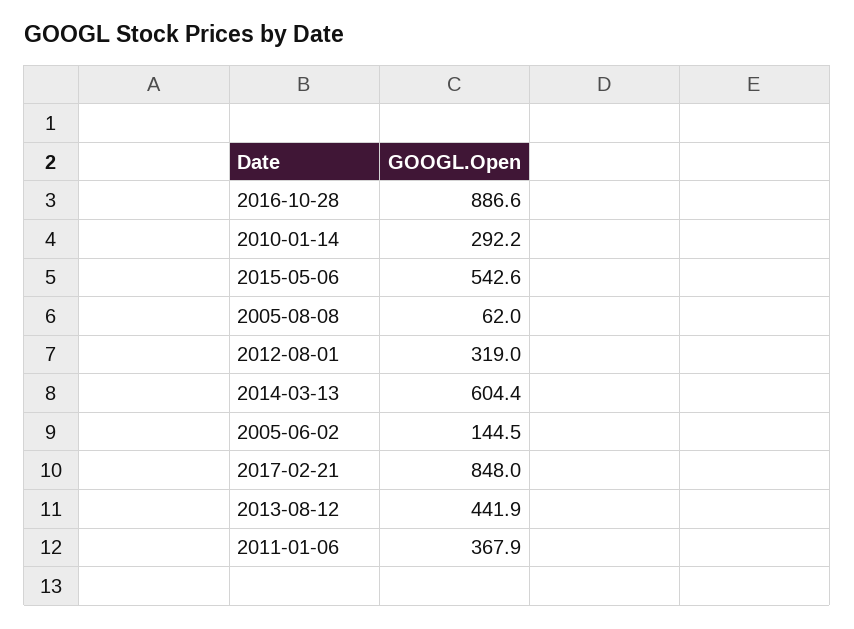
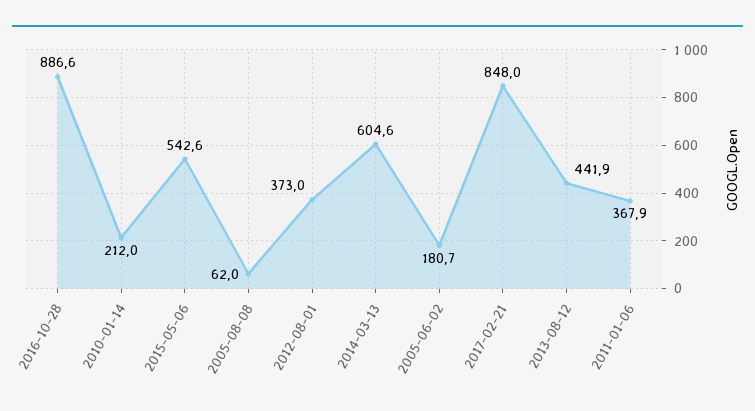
  {
    "2016-10-28": 886.6,
-   "2010-01-14": 292.2,
+   "2010-01-14": 212,
    "2015-05-06": 542.6,
    "2005-08-08": 62,
-   "2012-08-01": 319,
+   "2012-08-01": 373,
-   "2014-03-13": 604.4,
+   "2014-03-13": 604.6,
-   "2005-06-02": 144.5,
+   "2005-06-02": 180.7,
    "2017-02-21": 848,
    "2013-08-12": 441.9,
    "2011-01-06": 367.9
  }

